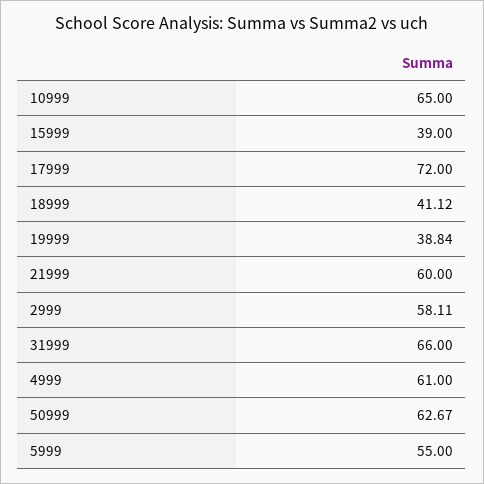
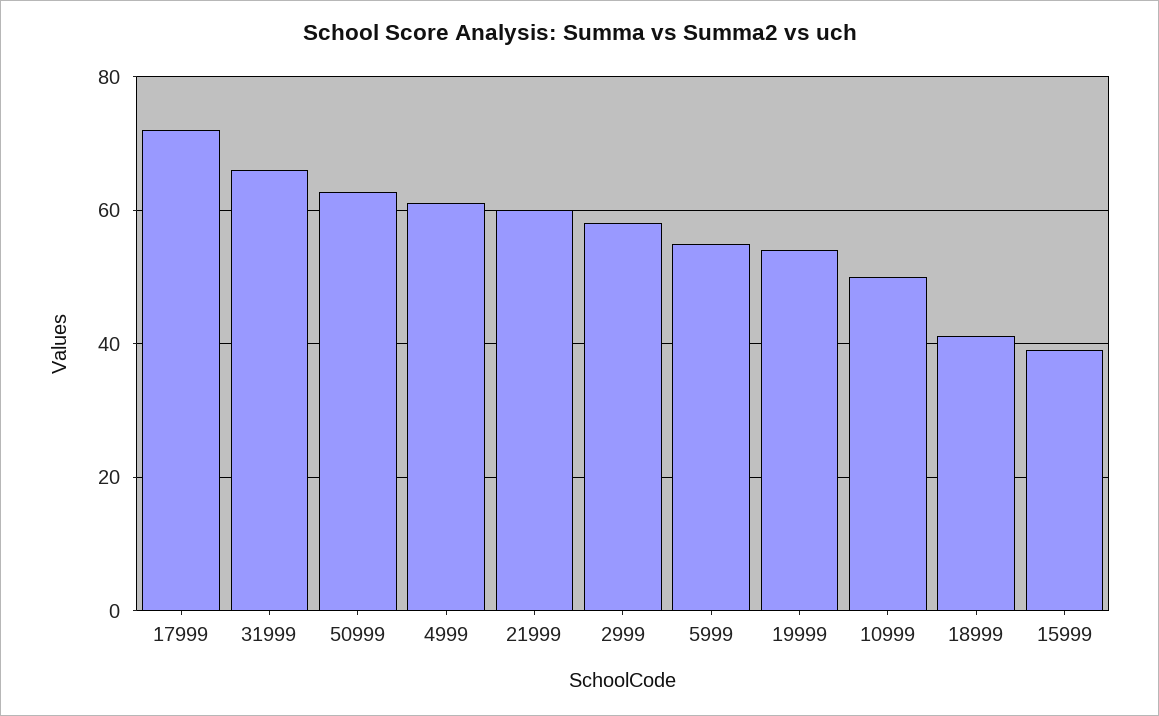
  {
-   "10999": 65,
+   "10999": 50,
    "15999": 39,
    "17999": 72,
    "18999": 41.12,
-   "19999": 38.84,
+   "19999": 54,
    "21999": 60,
    "2999": 58.11,
    "31999": 66,
    "4999": 61,
    "50999": 62.67,
    "5999": 55
  }

